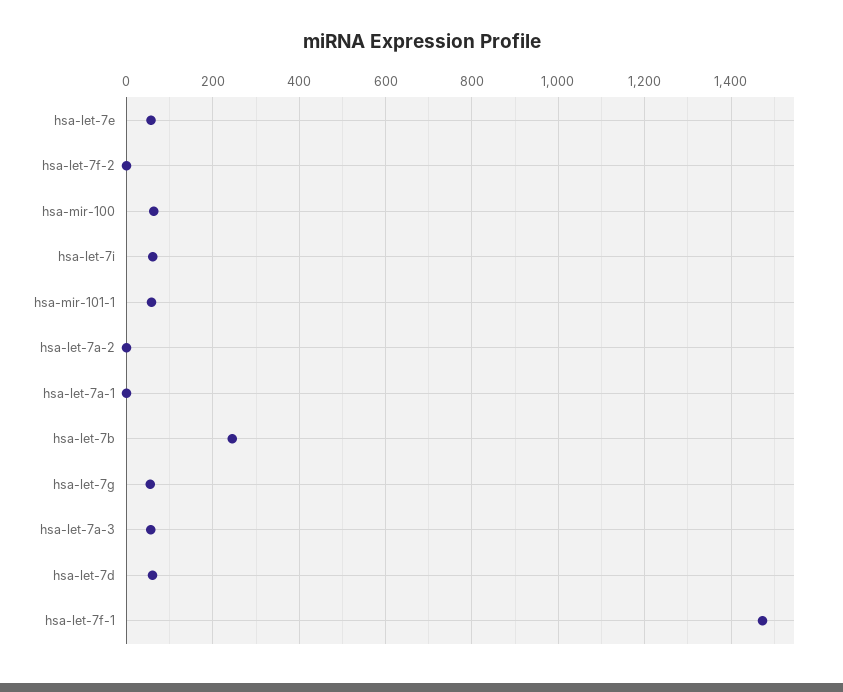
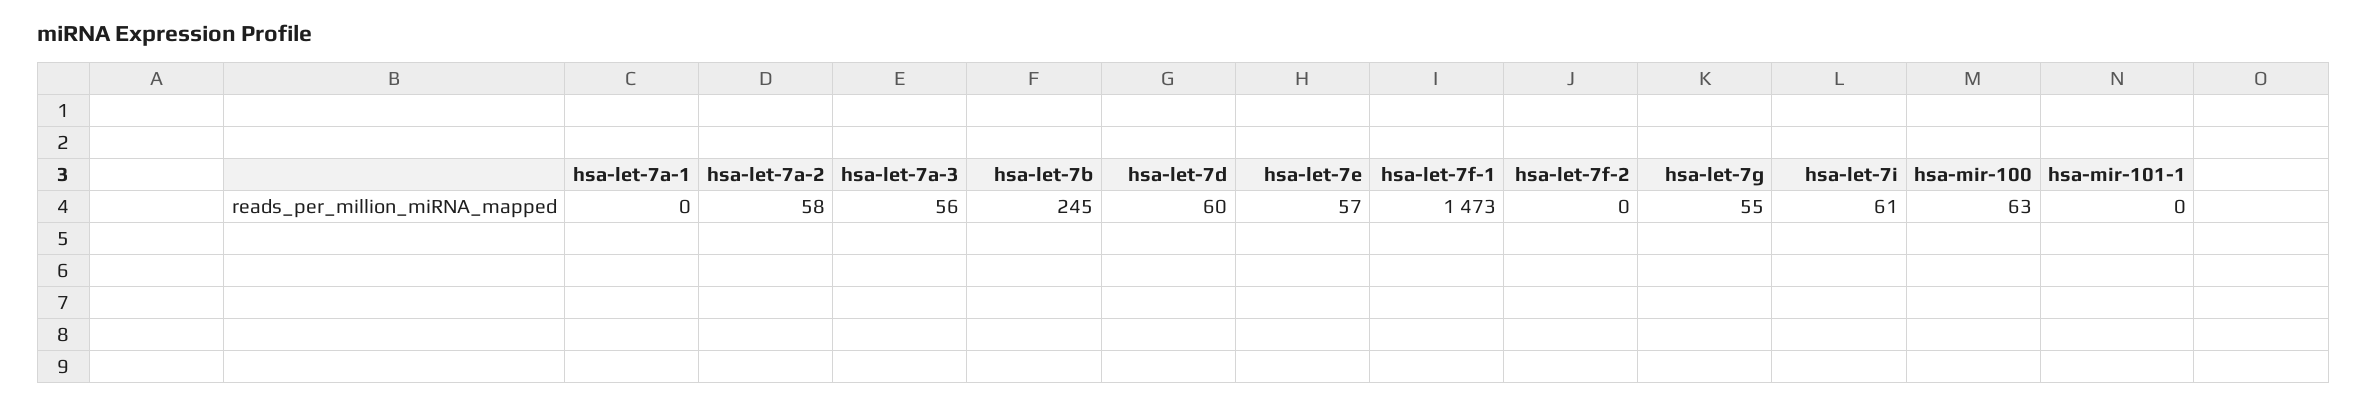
  {
    "hsa-let-7e": 57,
    "hsa-let-7f-2": 0,
    "hsa-mir-100": 63,
    "hsa-let-7i": 61,
-   "hsa-mir-101-1": 60,
+   "hsa-mir-101-1": 0,
-   "hsa-let-7a-2": 0,
+   "hsa-let-7a-2": 58,
    "hsa-let-7a-1": 0,
    "hsa-let-7b": 245,
    "hsa-let-7g": 55,
    "hsa-let-7a-3": 56,
    "hsa-let-7d": 60,
    "hsa-let-7f-1": 1473
  }

